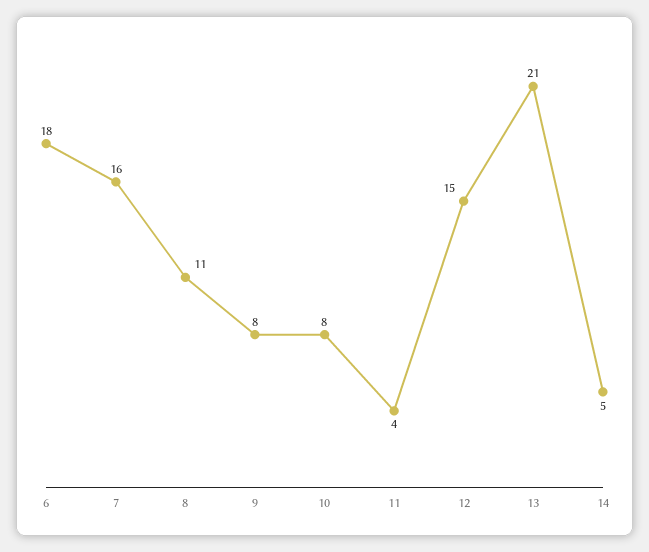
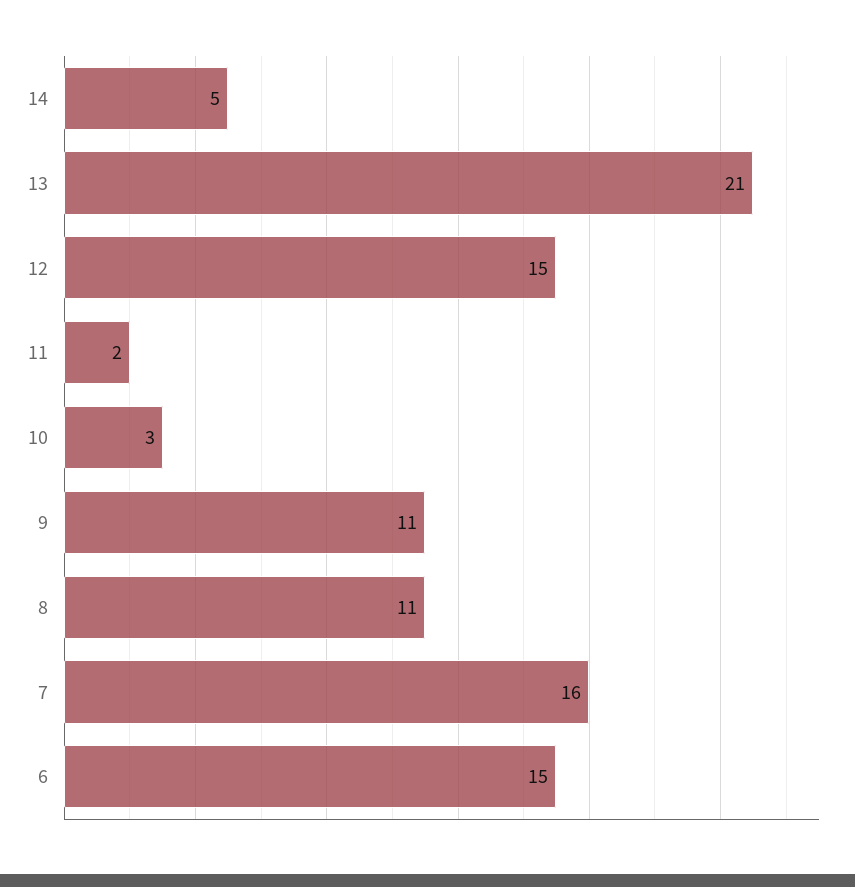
  {
-   "6": 18,
+   "6": 15,
    "7": 16,
    "8": 11,
-   "9": 8,
+   "9": 11,
-   "10": 8,
+   "10": 3,
-   "11": 4,
+   "11": 2,
    "12": 15,
    "13": 21,
    "14": 5
  }

